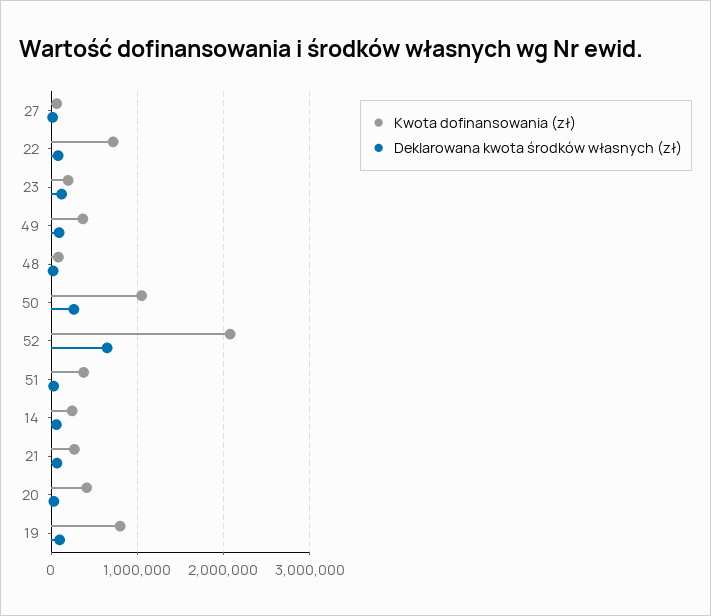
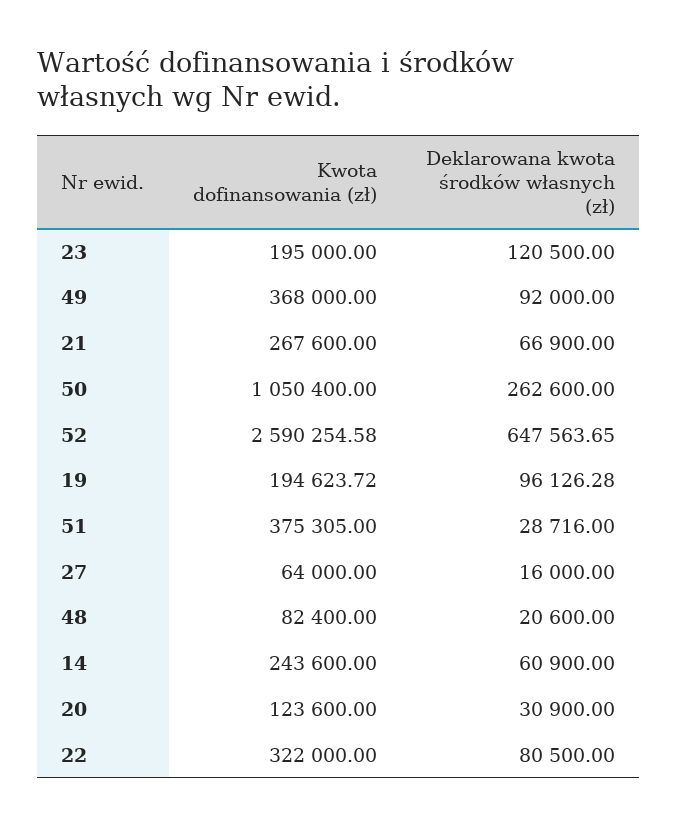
  {
    "Kwota dofinansowania (zł)": {
      "27": 64000,
-     "22": 700000,
+     "22": 322000,
      "23": 195000,
      "49": 368000,
      "48": 82400,
      "50": 1050400,
-     "52": 2100000,
+     "52": 2590254.58,
      "51": 375305,
      "14": 243600,
      "21": 267600,
-     "20": 400000,
+     "20": 123600,
-     "19": 800000
+     "19": 194623.72
    },
    "Deklarowana kwota środków własnych (zł)": {
      "27": 16000,
      "22": 80500,
      "23": 120500,
      "49": 92000,
      "48": 20600,
      "50": 262600,
      "52": 647563.65,
      "51": 28716,
      "14": 60900,
      "21": 66900,
      "20": 30900,
      "19": 96126.28
    }
  }

